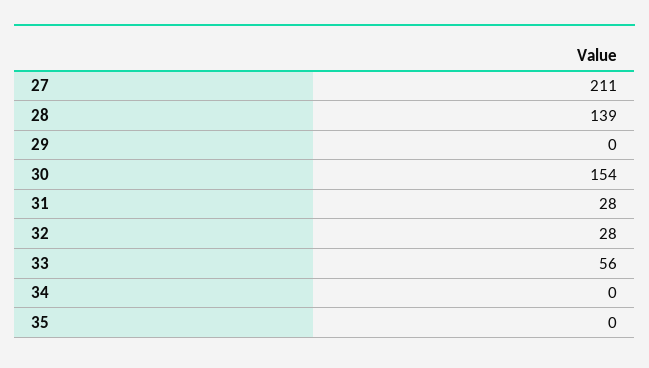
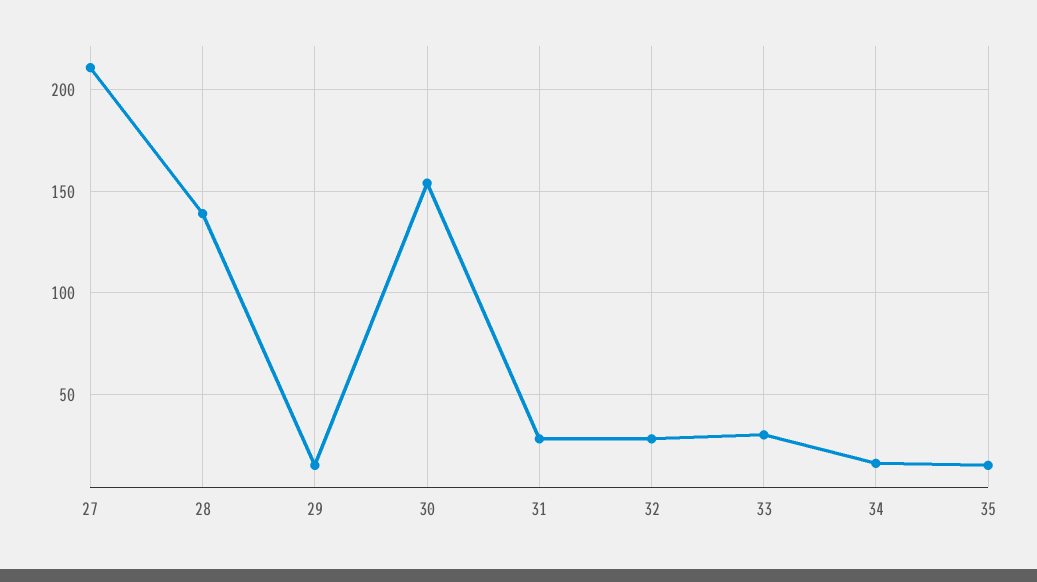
  {
    "27": 211,
    "28": 139,
-   "29": 0,
+   "29": 15,
    "30": 154,
    "31": 28,
    "32": 28,
-   "33": 56,
+   "33": 30,
-   "34": 0,
+   "34": 15,
-   "35": 0
+   "35": 15
  }

